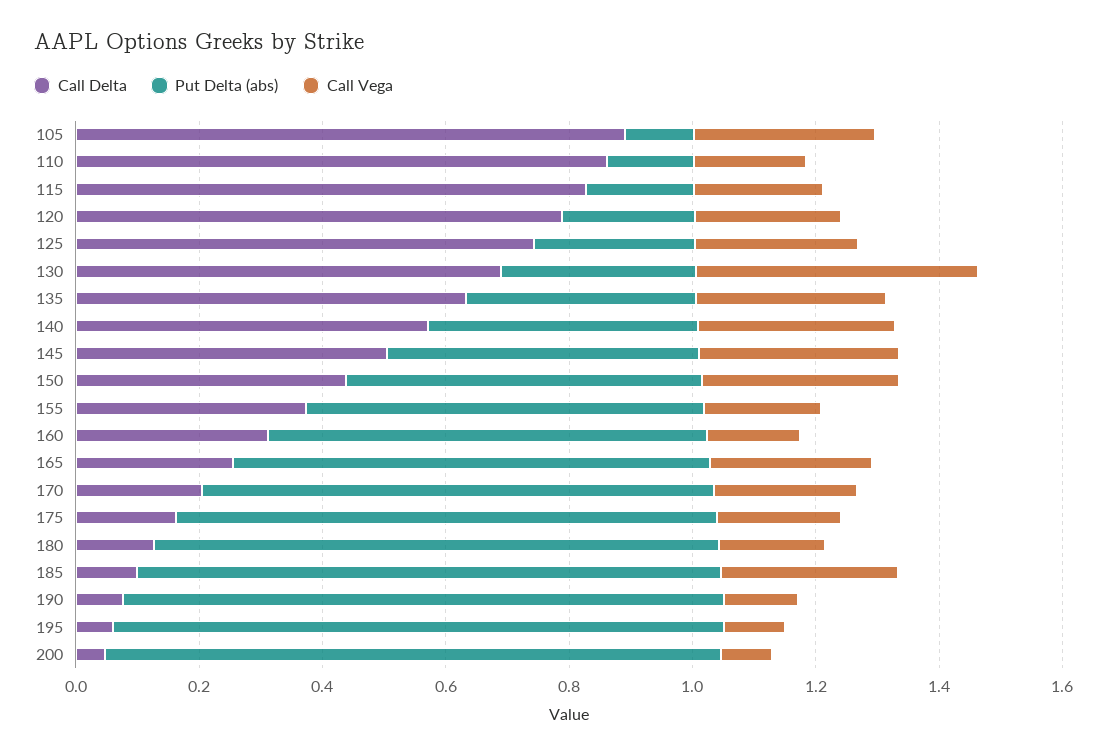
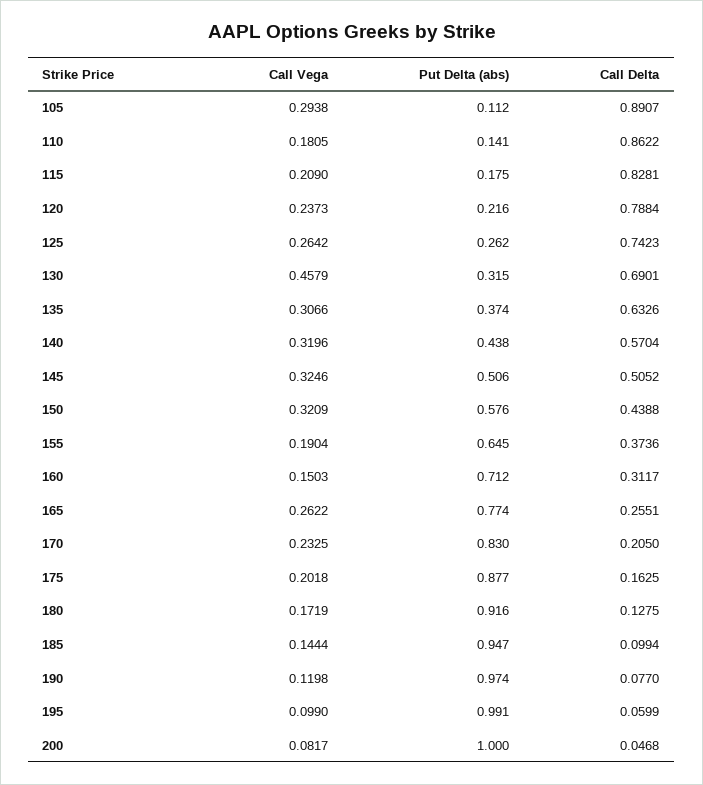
  {
    "Call Delta": {
      "105": 0.8907,
      "110": 0.8622,
      "115": 0.8281,
      "120": 0.7884,
      "125": 0.7423,
      "130": 0.6901,
      "135": 0.6326,
      "140": 0.5704,
      "145": 0.5052,
      "150": 0.4388,
      "155": 0.3736,
      "160": 0.3117,
      "165": 0.2551,
      "170": 0.205,
      "175": 0.1625,
      "180": 0.1275,
      "185": 0.0994,
      "190": 0.077,
      "195": 0.0599,
      "200": 0.0468
    },
    "Put Delta (abs)": {
      "105": 0.112,
      "110": 0.141,
      "115": 0.175,
      "120": 0.216,
      "125": 0.262,
      "130": 0.315,
      "135": 0.374,
      "140": 0.438,
      "145": 0.506,
      "150": 0.576,
      "155": 0.645,
      "160": 0.712,
      "165": 0.774,
      "170": 0.83,
      "175": 0.877,
      "180": 0.916,
      "185": 0.947,
      "190": 0.974,
      "195": 0.991,
      "200": 1
    },
    "Call Vega": {
      "105": 0.2938,
      "110": 0.1805,
      "115": 0.209,
      "120": 0.2373,
      "125": 0.2642,
      "130": 0.4579,
      "135": 0.3066,
      "140": 0.3196,
      "145": 0.3246,
      "150": 0.3209,
      "155": 0.1904,
      "160": 0.1503,
      "165": 0.2622,
      "170": 0.2325,
      "175": 0.2018,
      "180": 0.1719,
-     "185": 0.3,
+     "185": 0.1444,
      "190": 0.1198,
      "195": 0.099,
      "200": 0.0817
    }
  }

